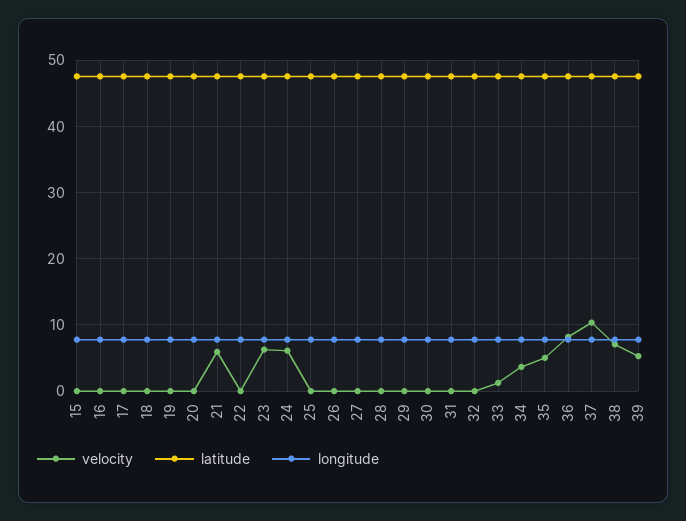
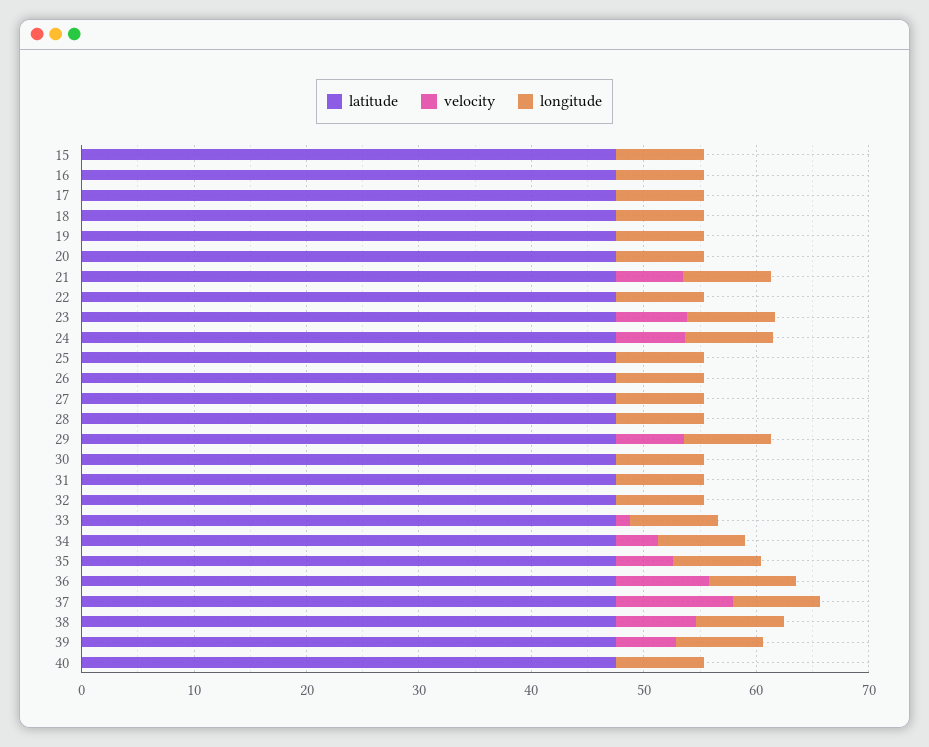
  {
    "velocity": {
      "15": 0,
      "16": 0,
      "17": 0,
      "18": 0,
      "19": 0,
      "20": 0,
      "21": 6,
      "22": 0,
      "23": 6,
      "24": 6,
      "25": 0,
      "26": 0,
      "27": 0,
      "28": 0,
-     "29": 0,
+     "29": 6,
      "30": 0,
      "31": 0,
      "32": 0,
      "33": 1,
      "34": 4,
      "35": 5,
      "36": 8,
      "37": 10,
      "38": 7,
-     "39": 5
+     "39": 5,
+     "40": 0
    },
    "latitude": {
      "15": 48,
      "16": 48,
      "17": 48,
      "18": 48,
      "19": 48,
      "20": 48,
      "21": 48,
      "22": 48,
      "23": 48,
      "24": 48,
      "25": 48,
      "26": 48,
      "27": 48,
      "28": 48,
      "29": 48,
      "30": 48,
      "31": 48,
      "32": 48,
      "33": 48,
      "34": 48,
      "35": 48,
      "36": 48,
      "37": 48,
      "38": 48,
-     "39": 48
+     "39": 48,
+     "40": 48
    },
    "longitude": {
      "15": 8,
      "16": 8,
      "17": 8,
      "18": 8,
      "19": 8,
      "20": 8,
      "21": 8,
      "22": 8,
      "23": 8,
      "24": 8,
      "25": 8,
      "26": 8,
      "27": 8,
      "28": 8,
      "29": 8,
      "30": 8,
      "31": 8,
      "32": 8,
      "33": 8,
      "34": 8,
      "35": 8,
      "36": 8,
      "37": 8,
      "38": 8,
-     "39": 8
+     "39": 8,
+     "40": 8
    }
  }

